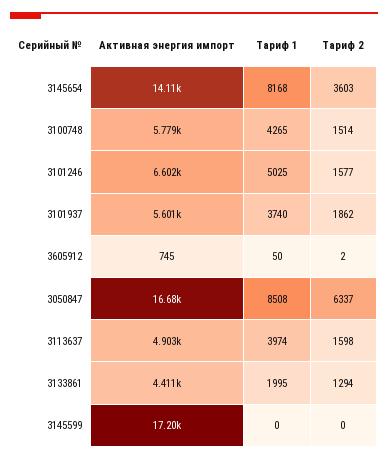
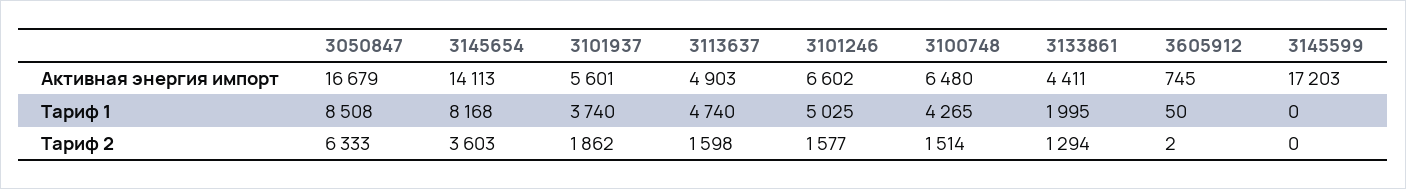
  {
    "Активная энергия импорт": {
      "3145654": 14113,
-     "3100748": 5779,
+     "3100748": 6480,
      "3101246": 6602,
      "3101937": 5601,
      "3605912": 745,
      "3050847": 16679,
      "3113637": 4903,
      "3133861": 4411,
      "3145599": 17203
    },
    "Тариф 1": {
      "3145654": 8168,
      "3100748": 4265,
      "3101246": 5025,
      "3101937": 3740,
      "3605912": 50,
      "3050847": 8508,
-     "3113637": 3974,
+     "3113637": 4740,
      "3133861": 1995,
      "3145599": 0
    },
    "Тариф 2": {
      "3145654": 3603,
      "3100748": 1514,
      "3101246": 1577,
      "3101937": 1862,
      "3605912": 2,
-     "3050847": 6337,
+     "3050847": 6333,
      "3113637": 1598,
      "3133861": 1294,
      "3145599": 0
    }
  }

